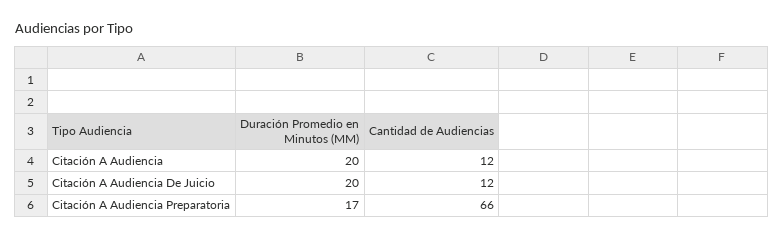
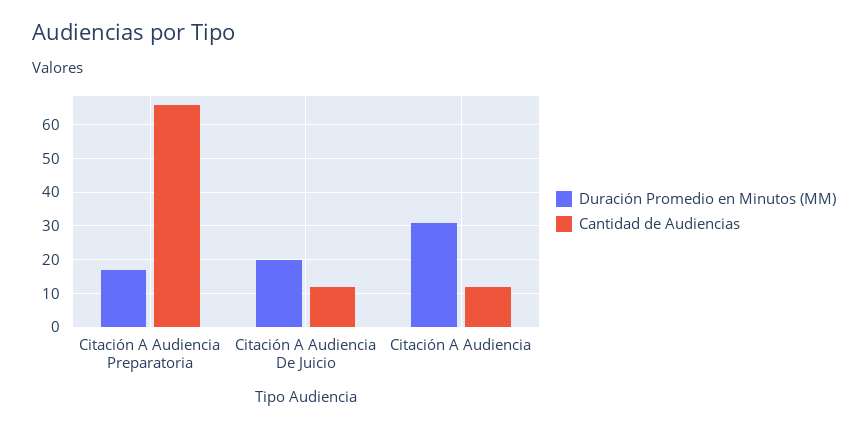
  {
    "Duración Promedio en Minutos (MM)": {
-     "Citación A Audiencia": 20,
+     "Citación A Audiencia": 30,
      "Citación A Audiencia De Juicio": 20,
      "Citación A Audiencia Preparatoria": 17
    },
    "Cantidad de Audiencias": {
      "Citación A Audiencia": 12,
      "Citación A Audiencia De Juicio": 12,
      "Citación A Audiencia Preparatoria": 66
    }
  }

